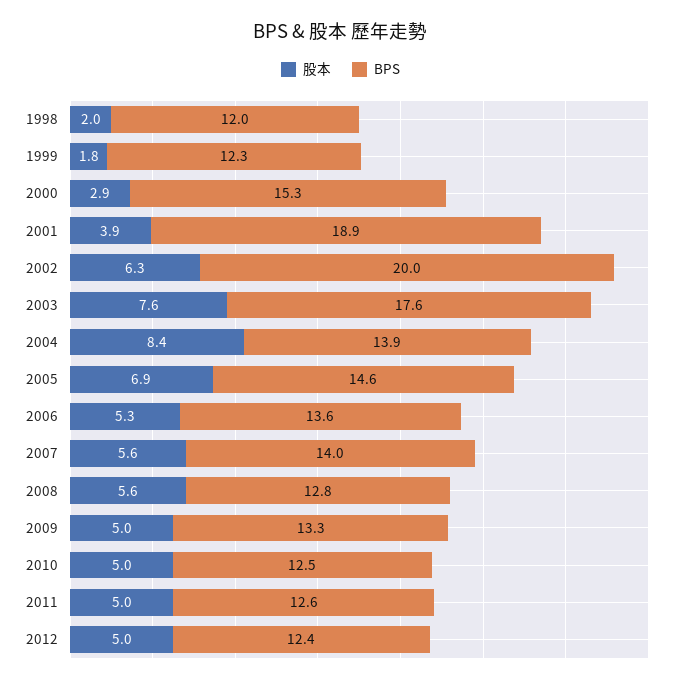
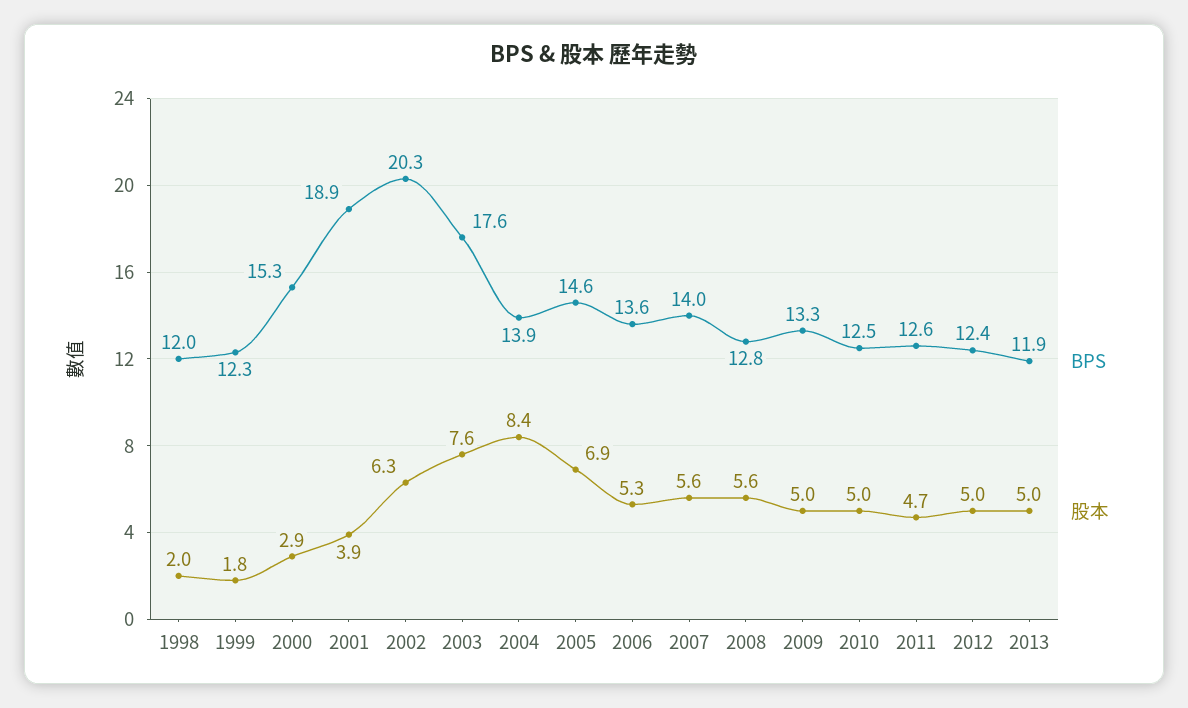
  {
    "股本": {
      "1998": 2,
      "1999": 1.8,
      "2000": 2.9,
      "2001": 3.9,
      "2002": 6.3,
      "2003": 7.6,
      "2004": 8.4,
      "2005": 6.9,
      "2006": 5.3,
      "2007": 5.6,
      "2008": 5.6,
      "2009": 5,
      "2010": 5,
-     "2011": 5,
+     "2011": 4.7,
-     "2012": 5
+     "2012": 5,
+     "2013": 5
    },
    "BPS": {
      "1998": 12,
      "1999": 12.3,
      "2000": 15.3,
      "2001": 18.9,
-     "2002": 20,
+     "2002": 20.3,
      "2003": 17.6,
      "2004": 13.9,
      "2005": 14.6,
      "2006": 13.6,
      "2007": 14,
      "2008": 12.8,
      "2009": 13.3,
      "2010": 12.5,
      "2011": 12.6,
-     "2012": 12.4
+     "2012": 12.4,
+     "2013": 11.9
    }
  }

